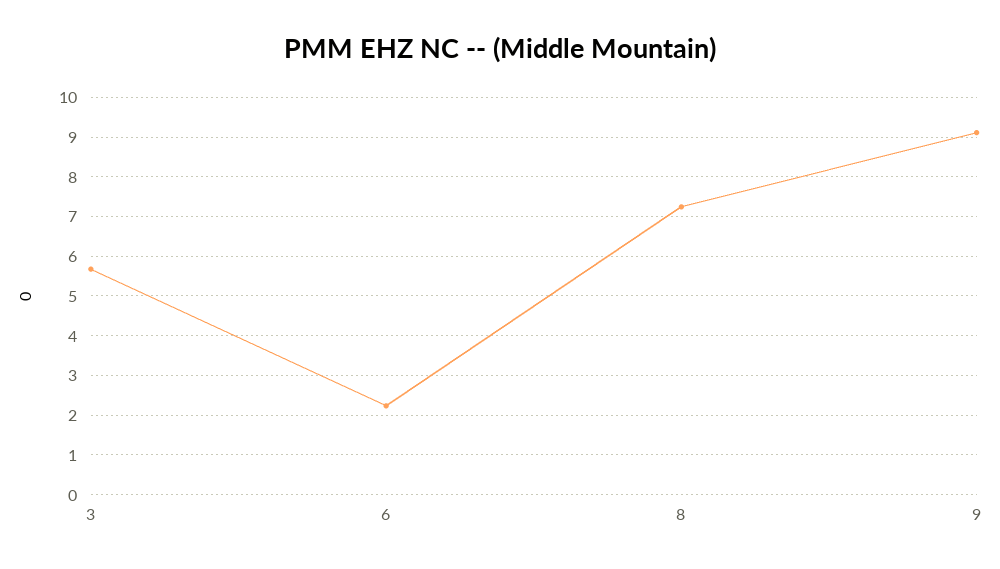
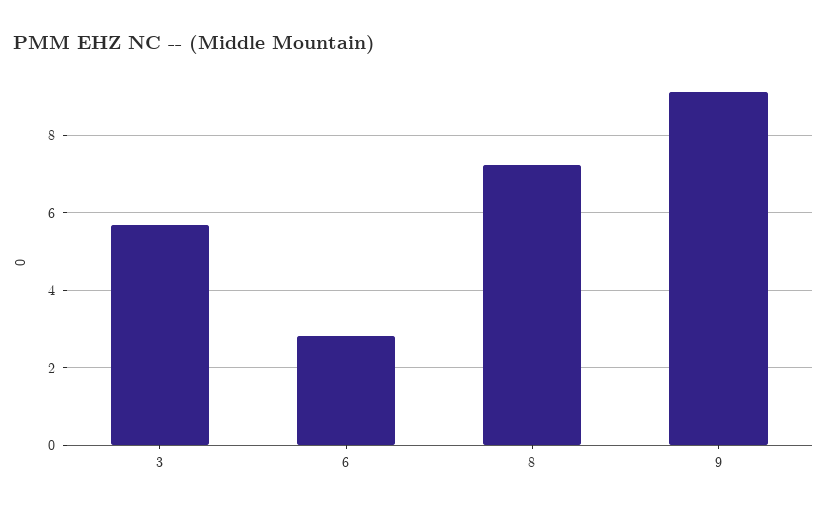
  {
    "3": 5.6,
-   "6": 2.2,
+   "6": 2.8,
    "8": 7.2,
    "9": 9.2
  }

